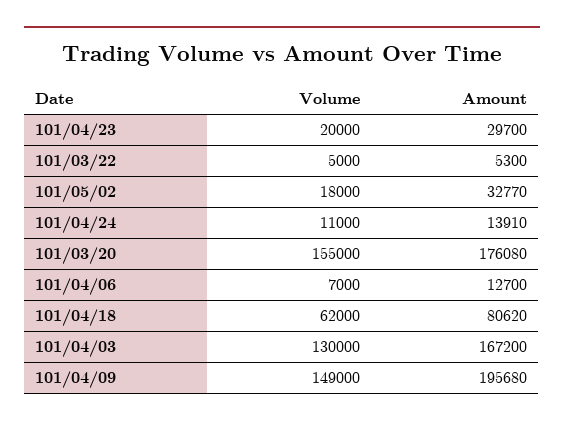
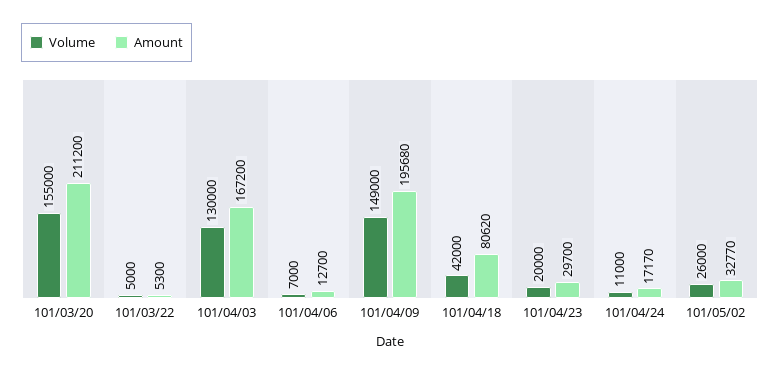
  {
    "Volume": {
      "101/04/23": 20000,
      "101/03/22": 5000,
-     "101/05/02": 18000,
+     "101/05/02": 26000,
      "101/04/24": 11000,
      "101/03/20": 155000,
      "101/04/06": 7000,
-     "101/04/18": 62000,
+     "101/04/18": 42000,
      "101/04/03": 130000,
      "101/04/09": 149000
    },
    "Amount": {
      "101/04/23": 29700,
      "101/03/22": 5300,
      "101/05/02": 32770,
-     "101/04/24": 13910,
+     "101/04/24": 17170,
-     "101/03/20": 176080,
+     "101/03/20": 211200,
      "101/04/06": 12700,
      "101/04/18": 80620,
      "101/04/03": 167200,
      "101/04/09": 195680
    }
  }

